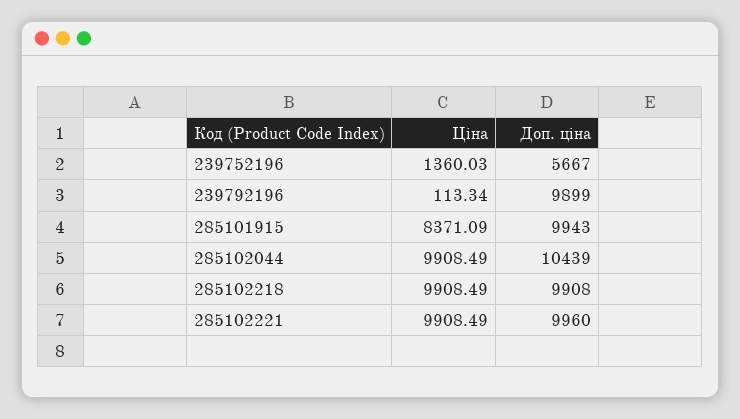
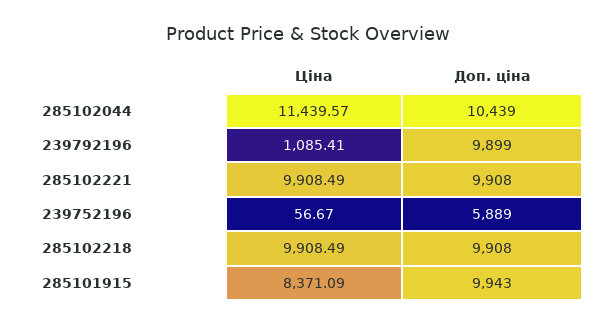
  {
    "Ціна": {
-     "239752196": 1360.03,
+     "239752196": 56.67,
-     "239792196": 113.34,
+     "239792196": 1085.41,
      "285101915": 8371.09,
-     "285102044": 9908.49,
+     "285102044": 11439.57,
      "285102218": 9908.49,
      "285102221": 9908.49
    },
    "Доп. ціна": {
-     "239752196": 5667,
+     "239752196": 5889,
      "239792196": 9899,
      "285101915": 9943,
      "285102044": 10439,
      "285102218": 9908,
-     "285102221": 9960
+     "285102221": 9908
    }
  }

